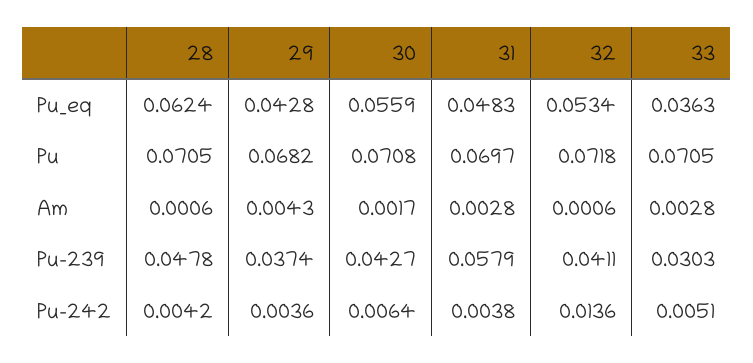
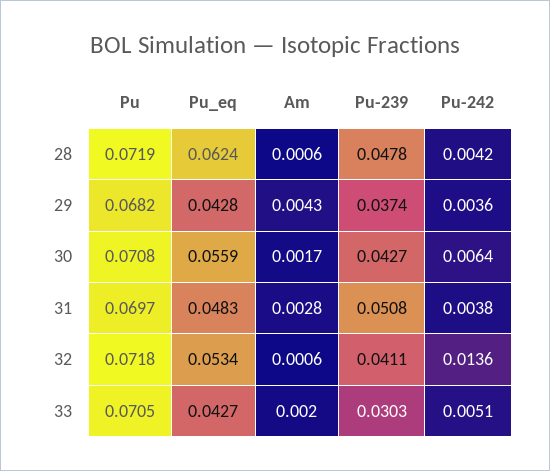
  {
    "28": {
      "Pu_eq": 0.0624,
-     "Pu": 0.0705,
+     "Pu": 0.0719,
      "Am": 0.0006,
      "Pu-239": 0.0478,
      "Pu-242": 0.0042
    },
    "29": {
      "Pu_eq": 0.0428,
      "Pu": 0.0682,
      "Am": 0.0043,
      "Pu-239": 0.0374,
      "Pu-242": 0.0036
    },
    "30": {
      "Pu_eq": 0.0559,
      "Pu": 0.0708,
      "Am": 0.0017,
      "Pu-239": 0.0427,
      "Pu-242": 0.0064
    },
    "31": {
      "Pu_eq": 0.0483,
      "Pu": 0.0697,
      "Am": 0.0028,
-     "Pu-239": 0.0579,
+     "Pu-239": 0.0508,
      "Pu-242": 0.0038
    },
    "32": {
      "Pu_eq": 0.0534,
      "Pu": 0.0718,
      "Am": 0.0006,
      "Pu-239": 0.0411,
      "Pu-242": 0.0136
    },
    "33": {
-     "Pu_eq": 0.0363,
+     "Pu_eq": 0.0427,
      "Pu": 0.0705,
-     "Am": 0.0028,
+     "Am": 0.002,
      "Pu-239": 0.0303,
      "Pu-242": 0.0051
    }
  }

